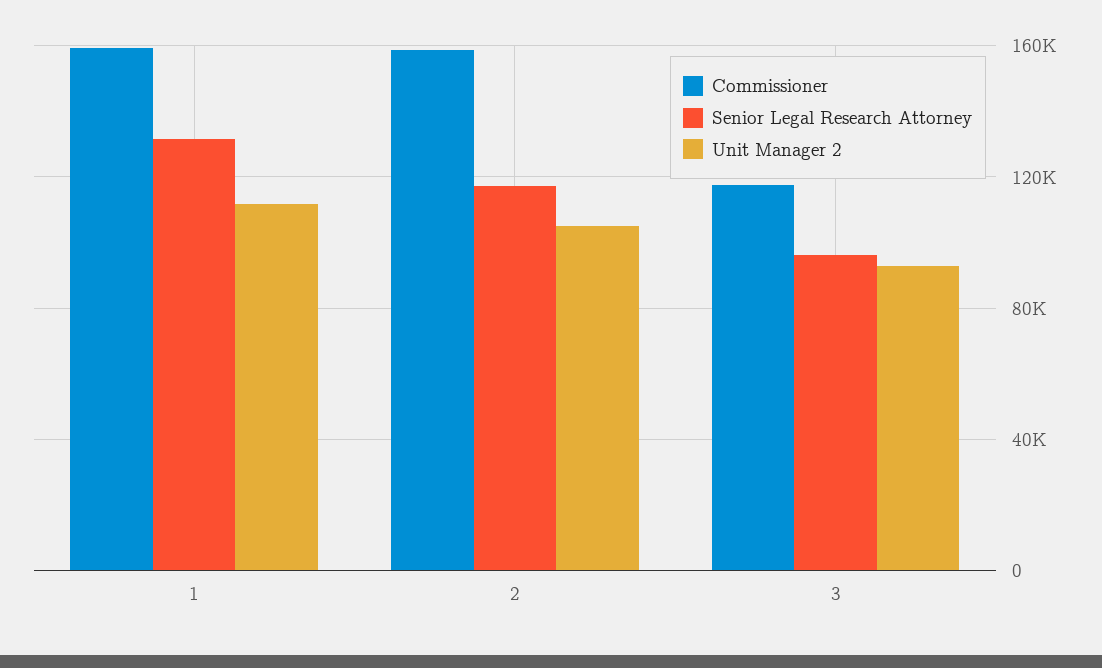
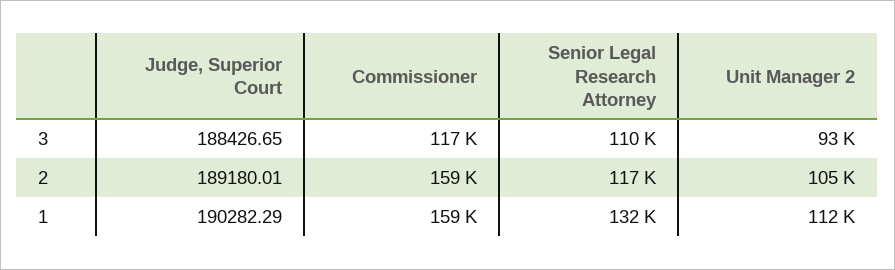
  {
    "Commissioner": {
      "1": 159000,
      "2": 159000,
      "3": 117000
    },
    "Senior Legal Research Attorney": {
      "1": 132000,
      "2": 117000,
-     "3": 95000
+     "3": 110000
    },
    "Unit Manager 2": {
      "1": 112000,
      "2": 105000,
      "3": 93000
-   }
+   },
+   "Judge, Superior Court": {
+     "3": 188426.65,
+     "2": 189180.01,
+     "1": 190282.29
+   }
  }

